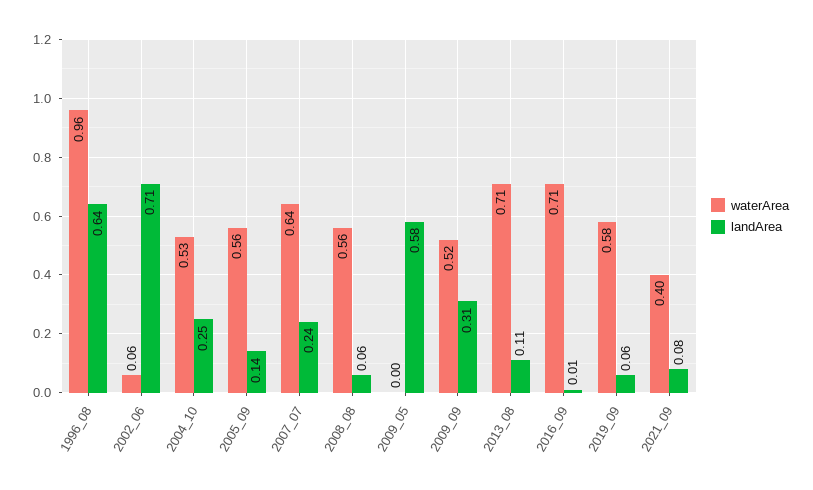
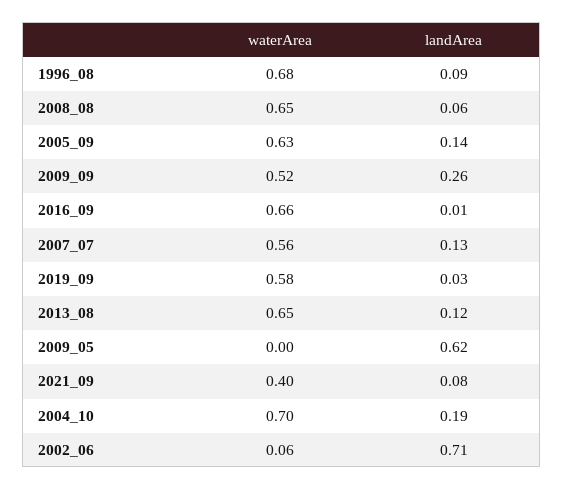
  {
    "waterArea": {
-     "1996_08": 0.96,
+     "1996_08": 0.68,
      "2002_06": 0.06,
-     "2004_10": 0.53,
+     "2004_10": 0.7,
-     "2005_09": 0.56,
+     "2005_09": 0.63,
-     "2007_07": 0.64,
+     "2007_07": 0.56,
-     "2008_08": 0.56,
+     "2008_08": 0.65,
      "2009_05": 0,
      "2009_09": 0.52,
-     "2013_08": 0.71,
+     "2013_08": 0.65,
-     "2016_09": 0.71,
+     "2016_09": 0.66,
      "2019_09": 0.58,
      "2021_09": 0.4
    },
    "landArea": {
-     "1996_08": 0.64,
+     "1996_08": 0.09,
      "2002_06": 0.71,
-     "2004_10": 0.25,
+     "2004_10": 0.19,
      "2005_09": 0.14,
-     "2007_07": 0.24,
+     "2007_07": 0.13,
      "2008_08": 0.06,
-     "2009_05": 0.58,
+     "2009_05": 0.62,
-     "2009_09": 0.31,
+     "2009_09": 0.26,
-     "2013_08": 0.11,
+     "2013_08": 0.12,
      "2016_09": 0.01,
-     "2019_09": 0.06,
+     "2019_09": 0.03,
      "2021_09": 0.08
    }
  }

